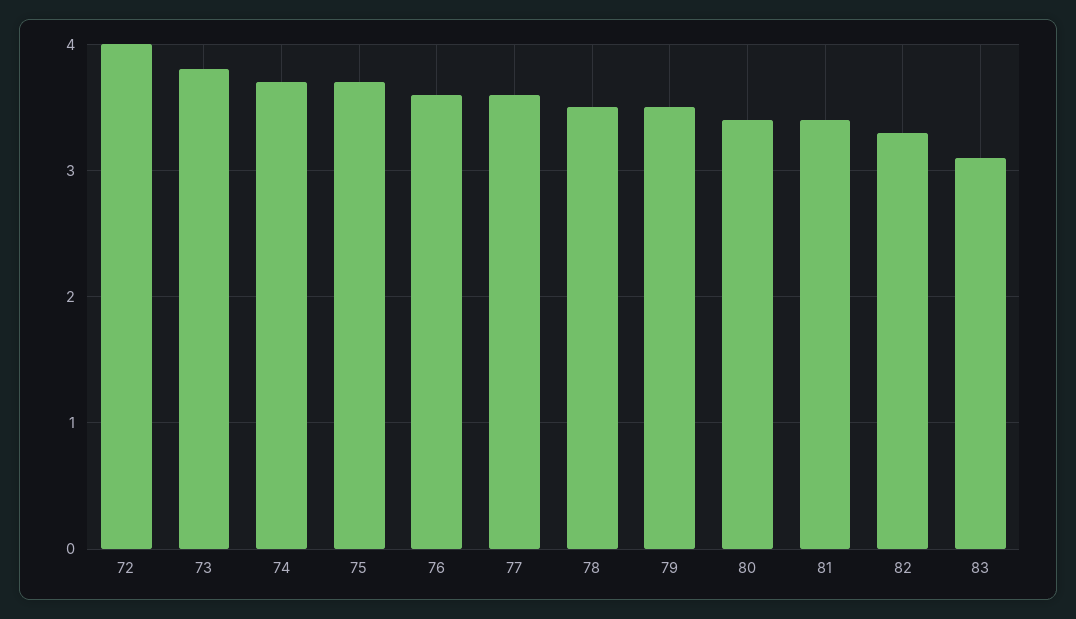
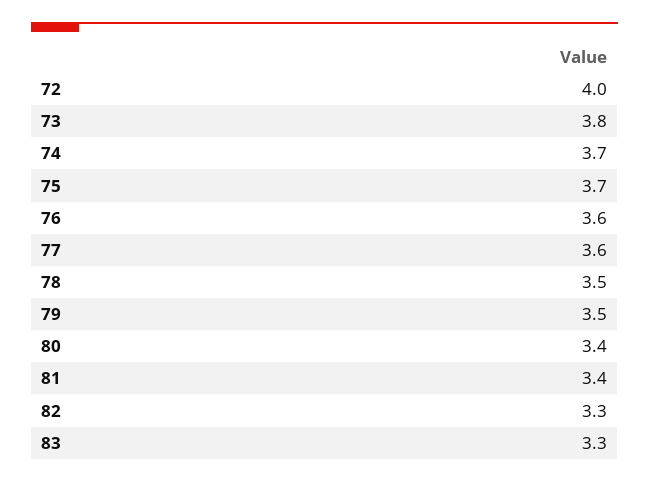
  {
    "72": 4,
    "73": 3.8,
    "74": 3.7,
    "75": 3.7,
    "76": 3.6,
    "77": 3.6,
    "78": 3.5,
    "79": 3.5,
    "80": 3.4,
    "81": 3.4,
    "82": 3.3,
-   "83": 3.1
+   "83": 3.3
  }

